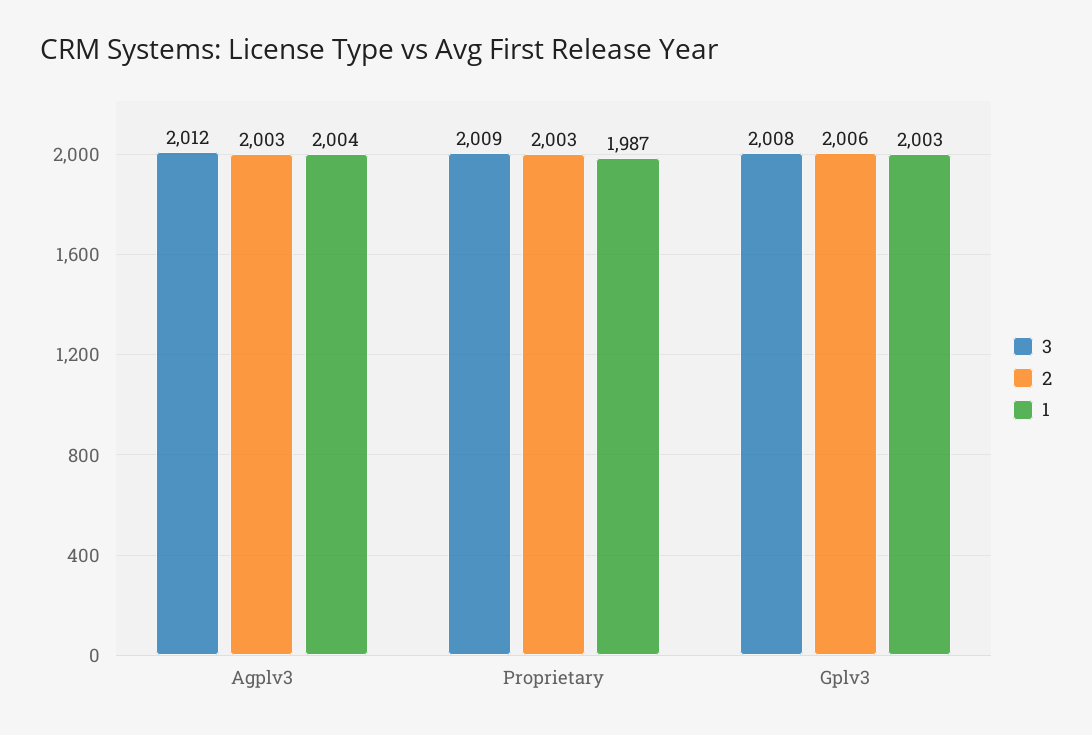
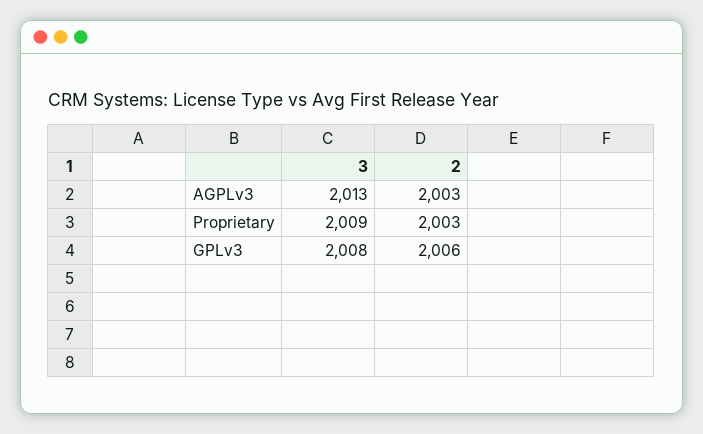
  {
    "3": {
-     "Agplv3": 2012,
+     "Agplv3": 2013,
      "Proprietary": 2009,
      "Gplv3": 2008
    },
    "2": {
      "Agplv3": 2003,
      "Proprietary": 2003,
      "Gplv3": 2006
-   },
+   }
-   "1": {
-     "Agplv3": 2004,
-     "Proprietary": 1987,
-     "Gplv3": 2003
-   }
  }

